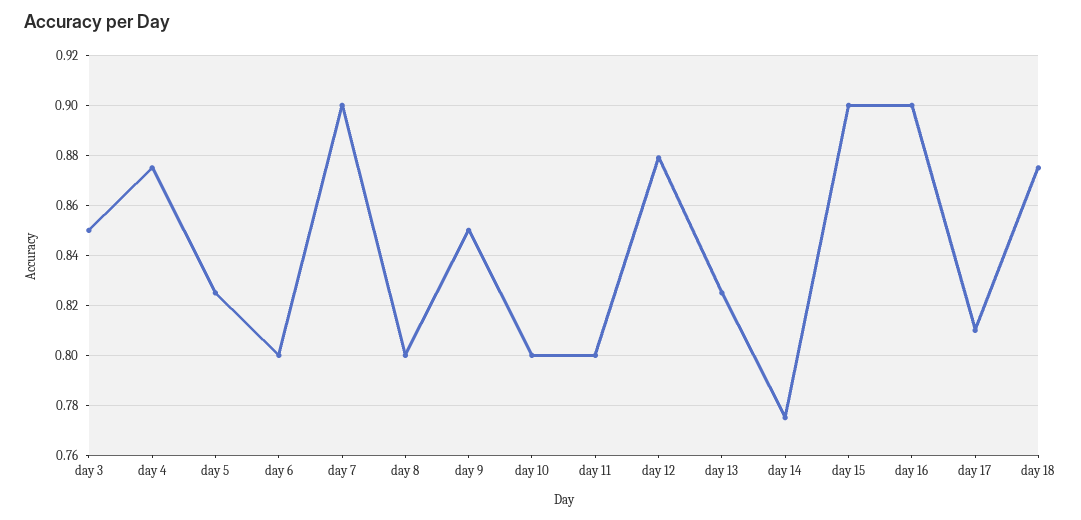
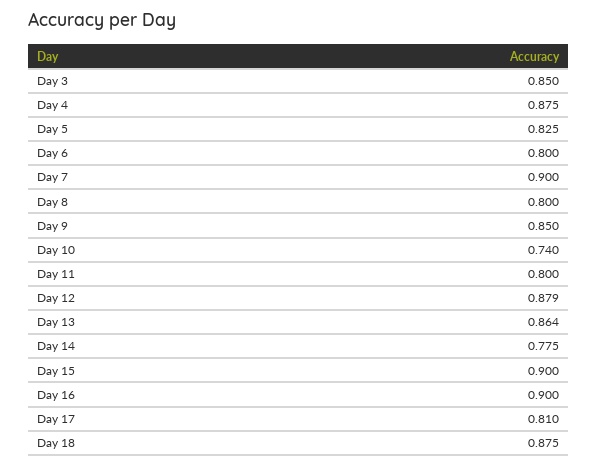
  {
    "day 3": 0.85,
    "day 4": 0.875,
    "day 5": 0.825,
    "day 6": 0.8,
    "day 7": 0.9,
    "day 8": 0.8,
    "day 9": 0.85,
-   "day 10": 0.8,
+   "day 10": 0.74,
    "day 11": 0.8,
    "day 12": 0.879,
-   "day 13": 0.825,
+   "day 13": 0.864,
    "day 14": 0.775,
    "day 15": 0.9,
    "day 16": 0.9,
    "day 17": 0.81,
    "day 18": 0.875
  }

